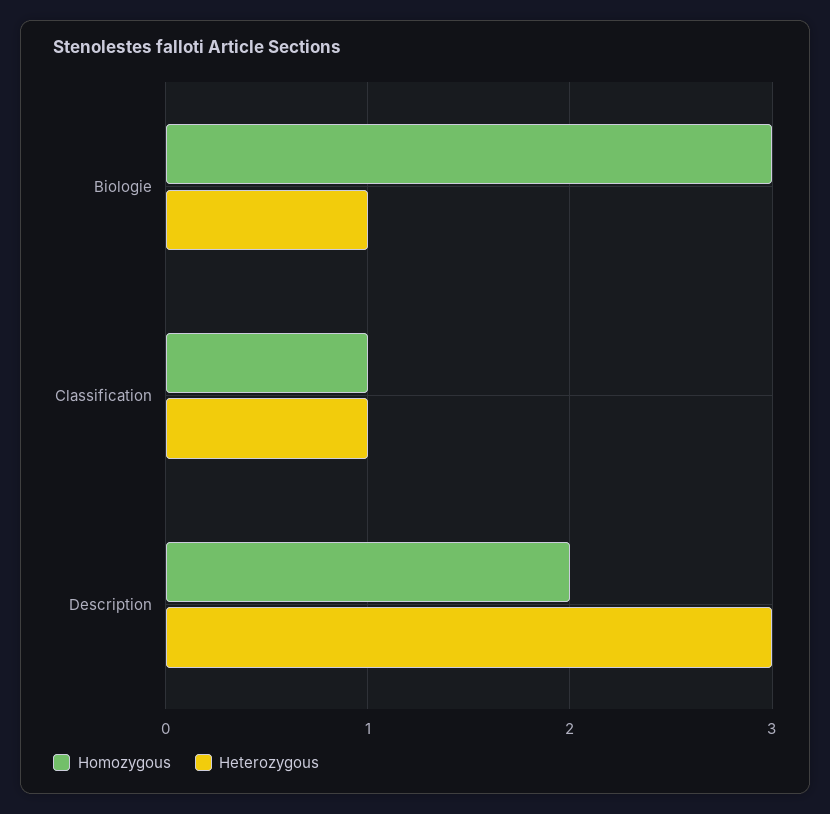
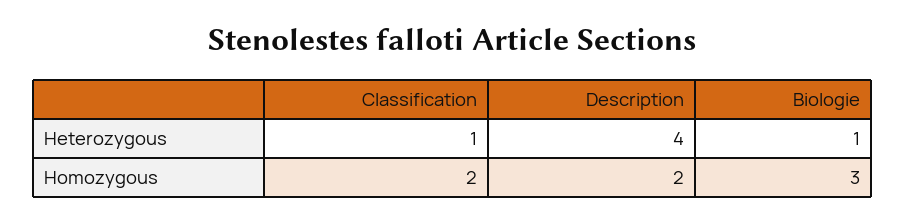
  {
    "Homozygous": {
      "Biologie": 3,
-     "Classification": 1,
+     "Classification": 2,
      "Description": 2
    },
    "Heterozygous": {
      "Biologie": 1,
      "Classification": 1,
-     "Description": 3
+     "Description": 4
    }
  }

